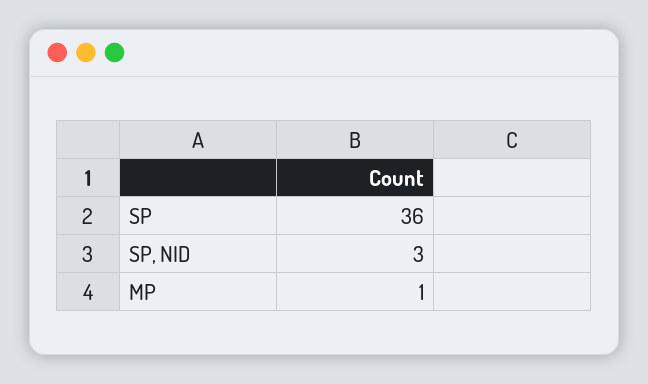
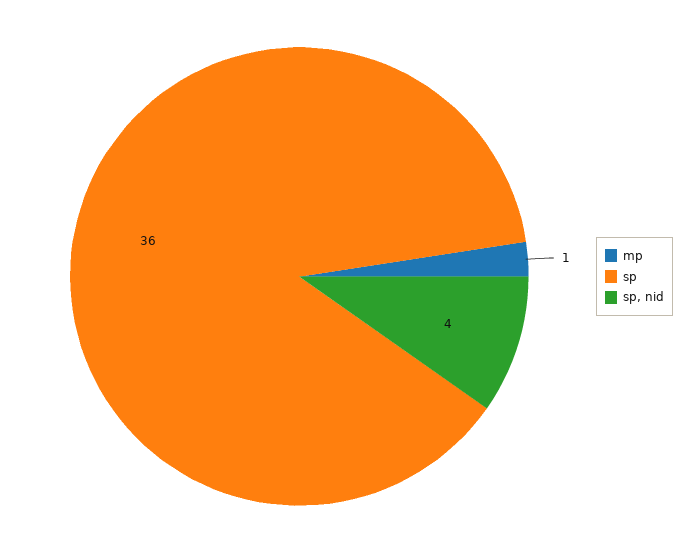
  {
    "SP": 36,
-   "SP, NID": 3,
+   "SP, NID": 4,
    "MP": 1
  }

